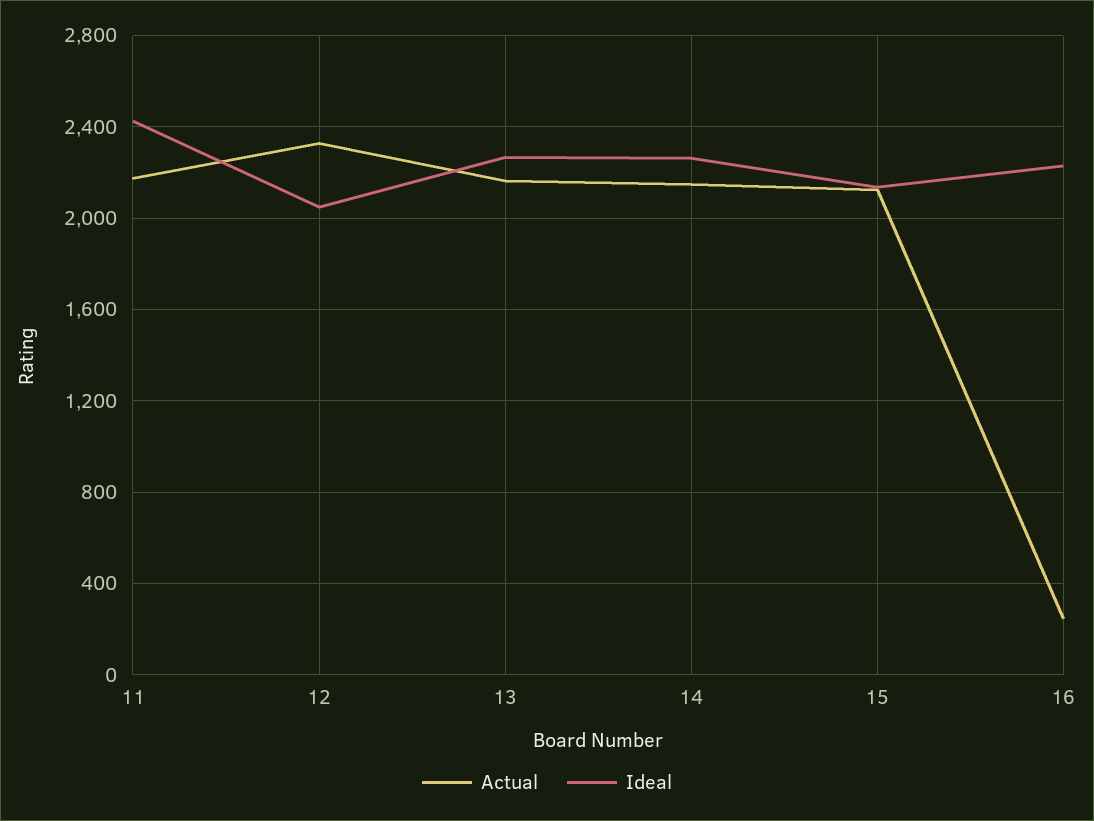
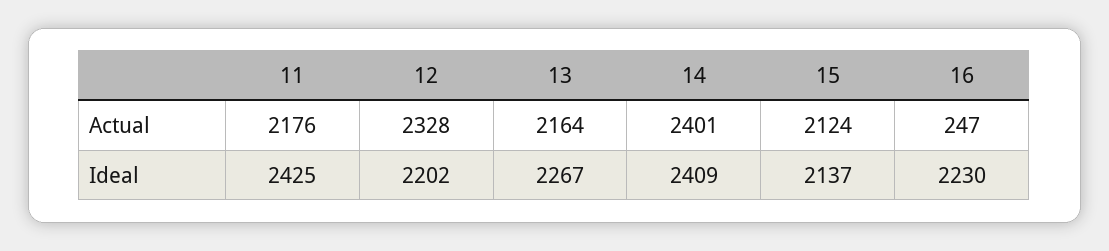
  {
    "Actual": {
      "11": 2176,
      "12": 2328,
      "13": 2164,
-     "14": 2150,
+     "14": 2401,
      "15": 2124,
      "16": 247
    },
    "Ideal": {
      "11": 2425,
-     "12": 2050,
+     "12": 2202,
      "13": 2267,
-     "14": 2250,
+     "14": 2409,
      "15": 2137,
      "16": 2230
    }
  }

